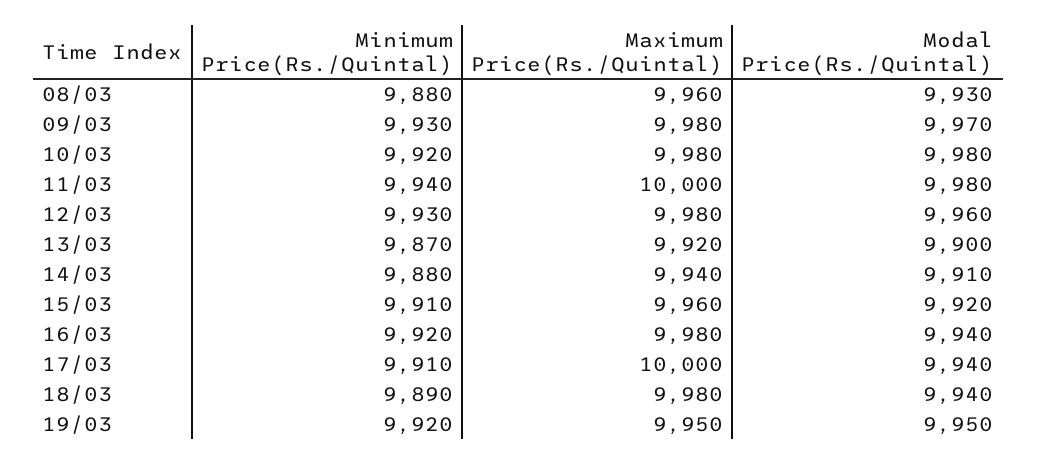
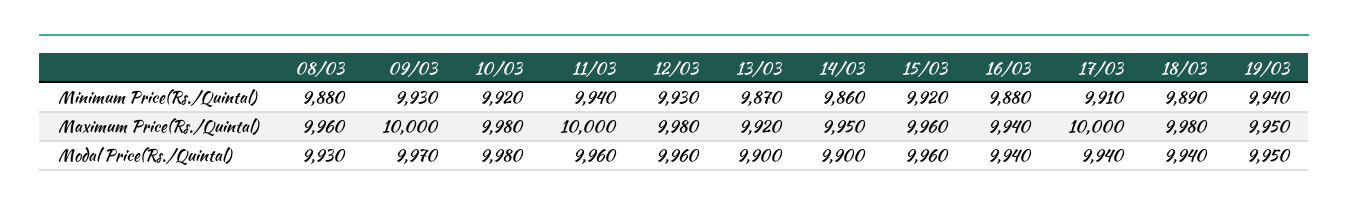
  {
    "Minimum Price(Rs./Quintal)": {
      "08/03": 9880,
      "09/03": 9930,
      "10/03": 9920,
      "11/03": 9940,
      "12/03": 9930,
      "13/03": 9870,
-     "14/03": 9880,
+     "14/03": 9860,
-     "15/03": 9910,
+     "15/03": 9920,
-     "16/03": 9920,
+     "16/03": 9880,
      "17/03": 9910,
      "18/03": 9890,
-     "19/03": 9920
+     "19/03": 9940
    },
    "Maximum Price(Rs./Quintal)": {
      "08/03": 9960,
-     "09/03": 9980,
+     "09/03": 10000,
      "10/03": 9980,
      "11/03": 10000,
      "12/03": 9980,
      "13/03": 9920,
-     "14/03": 9940,
+     "14/03": 9950,
      "15/03": 9960,
-     "16/03": 9980,
+     "16/03": 9940,
      "17/03": 10000,
      "18/03": 9980,
      "19/03": 9950
    },
    "Modal Price(Rs./Quintal)": {
      "08/03": 9930,
      "09/03": 9970,
      "10/03": 9980,
-     "11/03": 9980,
+     "11/03": 9960,
      "12/03": 9960,
      "13/03": 9900,
-     "14/03": 9910,
+     "14/03": 9900,
-     "15/03": 9920,
+     "15/03": 9960,
      "16/03": 9940,
      "17/03": 9940,
      "18/03": 9940,
      "19/03": 9950
    }
  }

